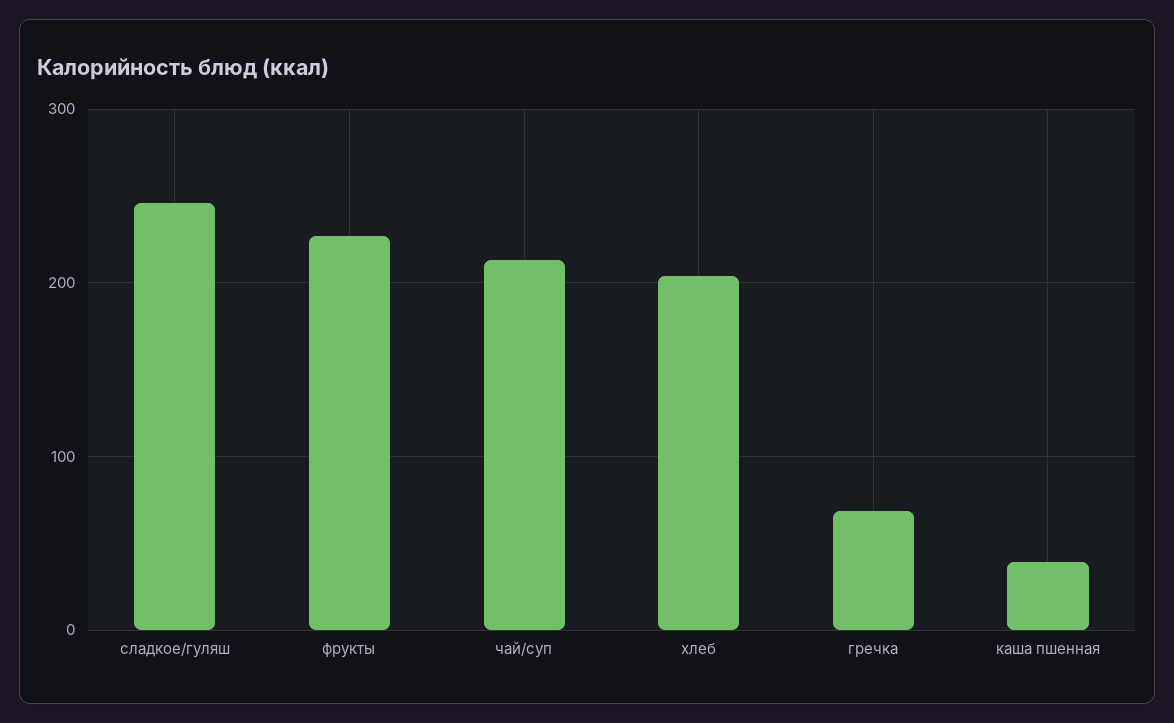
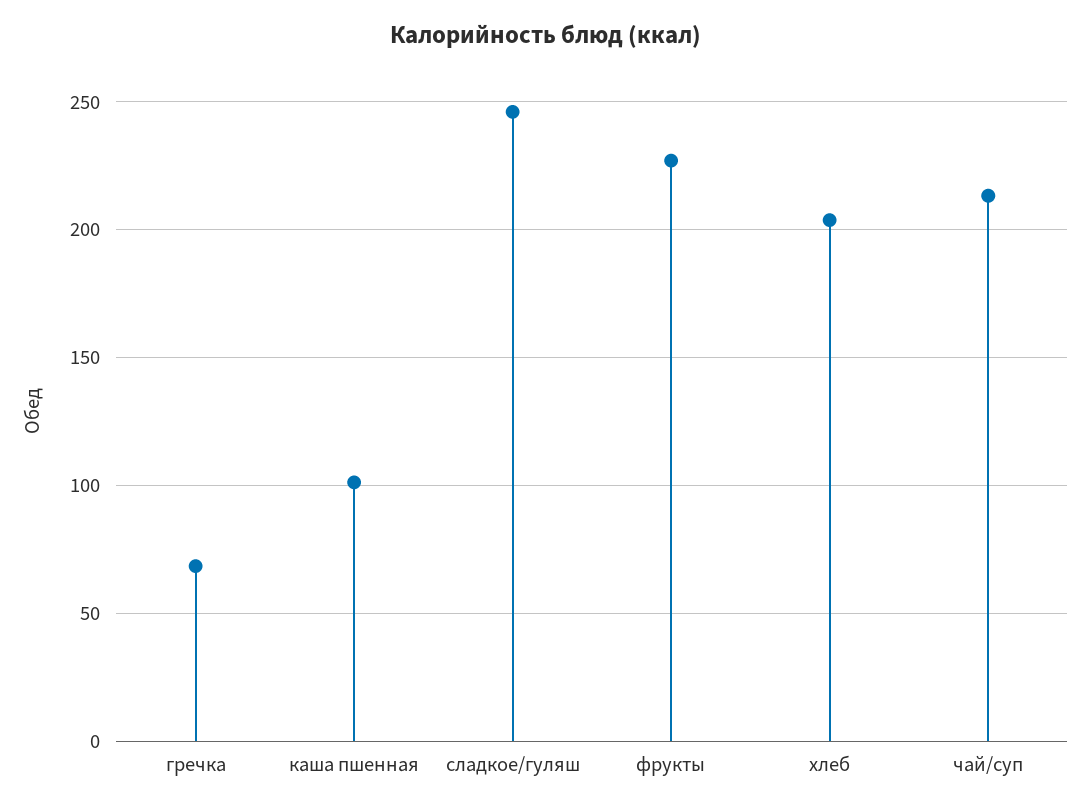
  {
    "сладкое/гуляш": 245,
    "фрукты": 225,
    "чай/суп": 215,
    "хлеб": 205,
    "гречка": 70,
-   "каша пшенная": 40
+   "каша пшенная": 100
  }

